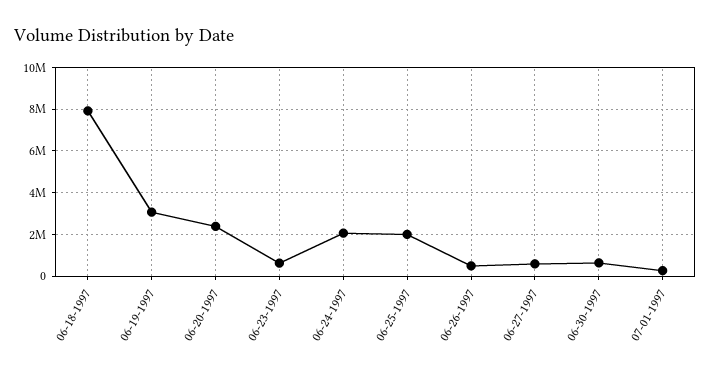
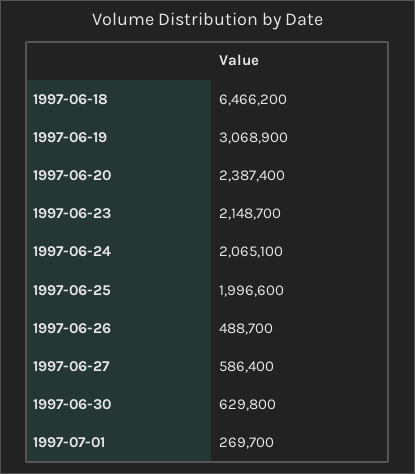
  {
-   "06-18-1997": 8000000,
+   "06-18-1997": 6466200,
    "06-19-1997": 3068900,
    "06-20-1997": 2387400,
-   "06-23-1997": 500000,
+   "06-23-1997": 2148700,
    "06-24-1997": 2065100,
    "06-25-1997": 1996600,
    "06-26-1997": 488700,
    "06-27-1997": 586400,
    "06-30-1997": 629800,
    "07-01-1997": 269700
  }

